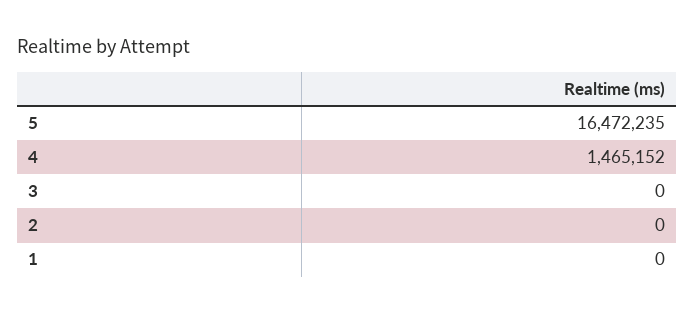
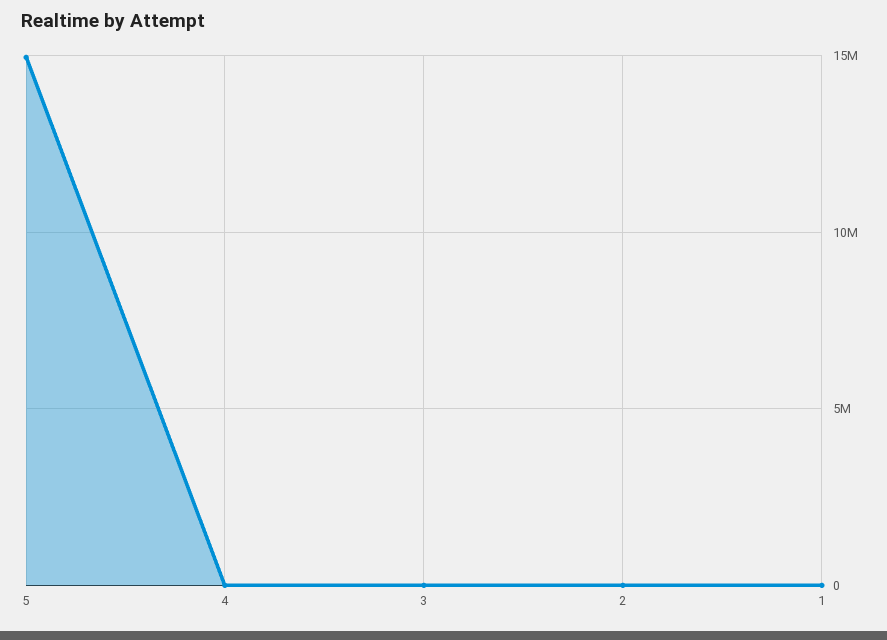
  {
-   "5": 16472235,
+   "5": 15000000,
-   "4": 1465152,
+   "4": 0,
    "3": 0,
    "2": 0,
    "1": 0
  }

